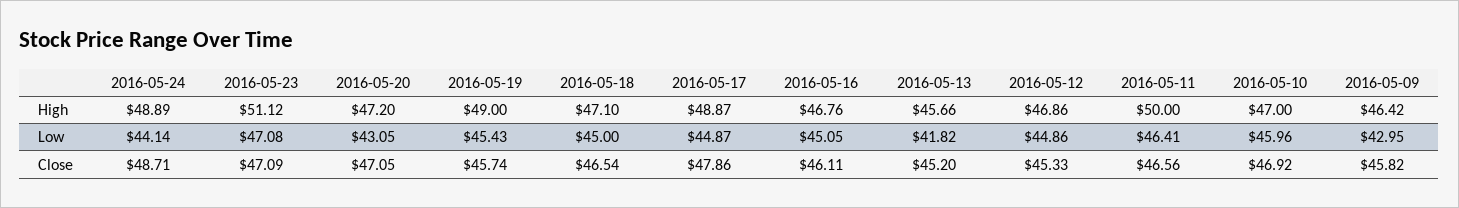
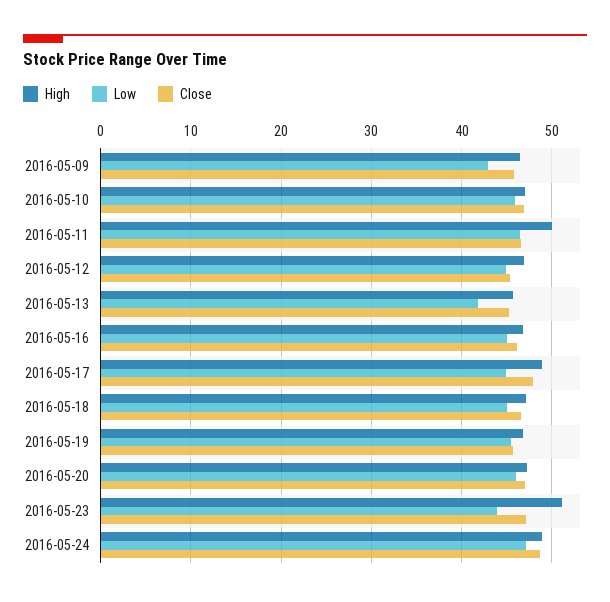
  {
    "High": {
      "2016-05-24": 48.89,
      "2016-05-23": 51.12,
      "2016-05-20": 47.2,
-     "2016-05-19": 49,
+     "2016-05-19": 47,
      "2016-05-18": 47.1,
      "2016-05-17": 48.87,
      "2016-05-16": 46.76,
      "2016-05-13": 45.66,
      "2016-05-12": 46.86,
      "2016-05-11": 50,
      "2016-05-10": 47,
      "2016-05-09": 46.42
    },
    "Low": {
-     "2016-05-24": 44.14,
+     "2016-05-24": 47,
-     "2016-05-23": 47.08,
+     "2016-05-23": 44,
-     "2016-05-20": 43.05,
+     "2016-05-20": 46,
      "2016-05-19": 45.43,
      "2016-05-18": 45,
      "2016-05-17": 44.87,
      "2016-05-16": 45.05,
      "2016-05-13": 41.82,
      "2016-05-12": 44.86,
      "2016-05-11": 46.41,
      "2016-05-10": 45.96,
      "2016-05-09": 42.95
    },
    "Close": {
      "2016-05-24": 48.71,
      "2016-05-23": 47.09,
      "2016-05-20": 47.05,
      "2016-05-19": 45.74,
      "2016-05-18": 46.54,
      "2016-05-17": 47.86,
      "2016-05-16": 46.11,
      "2016-05-13": 45.2,
      "2016-05-12": 45.33,
      "2016-05-11": 46.56,
      "2016-05-10": 46.92,
      "2016-05-09": 45.82
    }
  }

